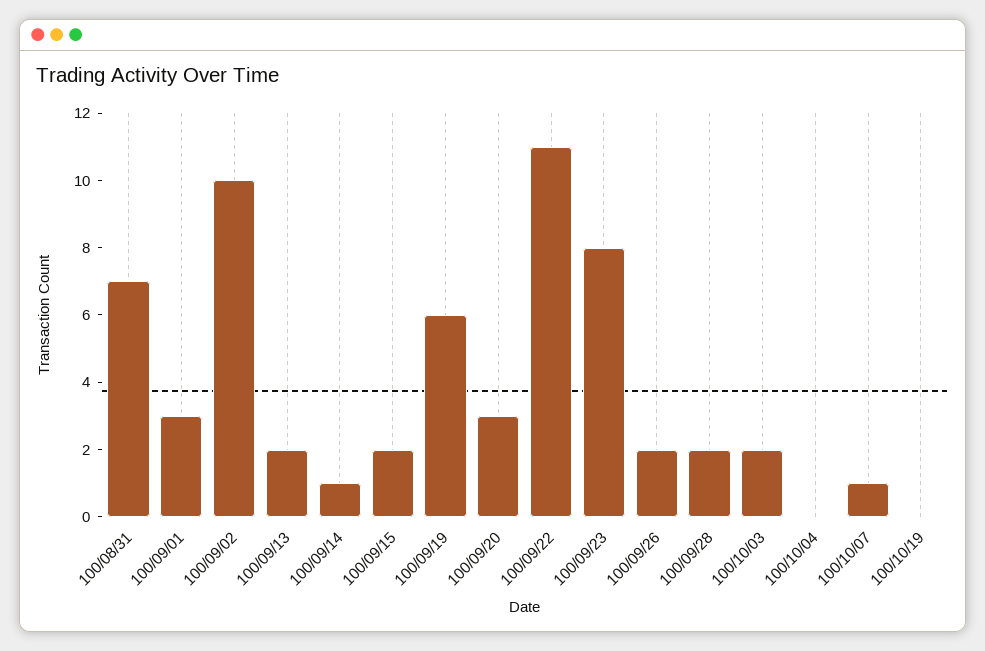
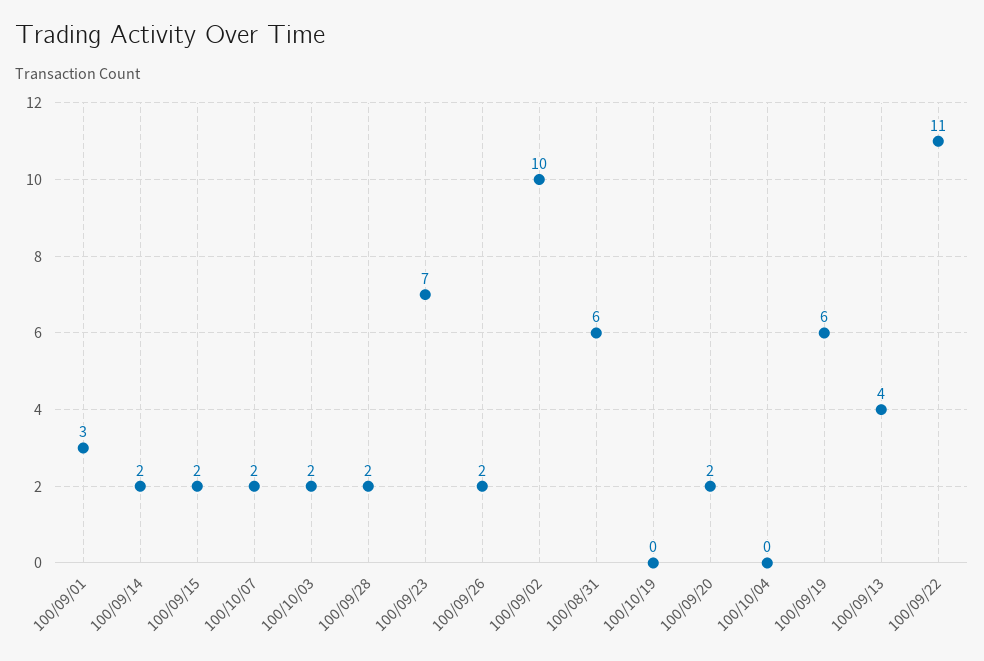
  {
-   "100/08/31": 7,
+   "100/08/31": 6,
    "100/09/01": 3,
    "100/09/02": 10,
-   "100/09/13": 2,
+   "100/09/13": 4,
-   "100/09/14": 1,
+   "100/09/14": 2,
    "100/09/15": 2,
    "100/09/19": 6,
-   "100/09/20": 3,
+   "100/09/20": 2,
    "100/09/22": 11,
-   "100/09/23": 8,
+   "100/09/23": 7,
    "100/09/26": 2,
    "100/09/28": 2,
    "100/10/03": 2,
    "100/10/04": 0,
-   "100/10/07": 1,
+   "100/10/07": 2,
    "100/10/19": 0
  }

